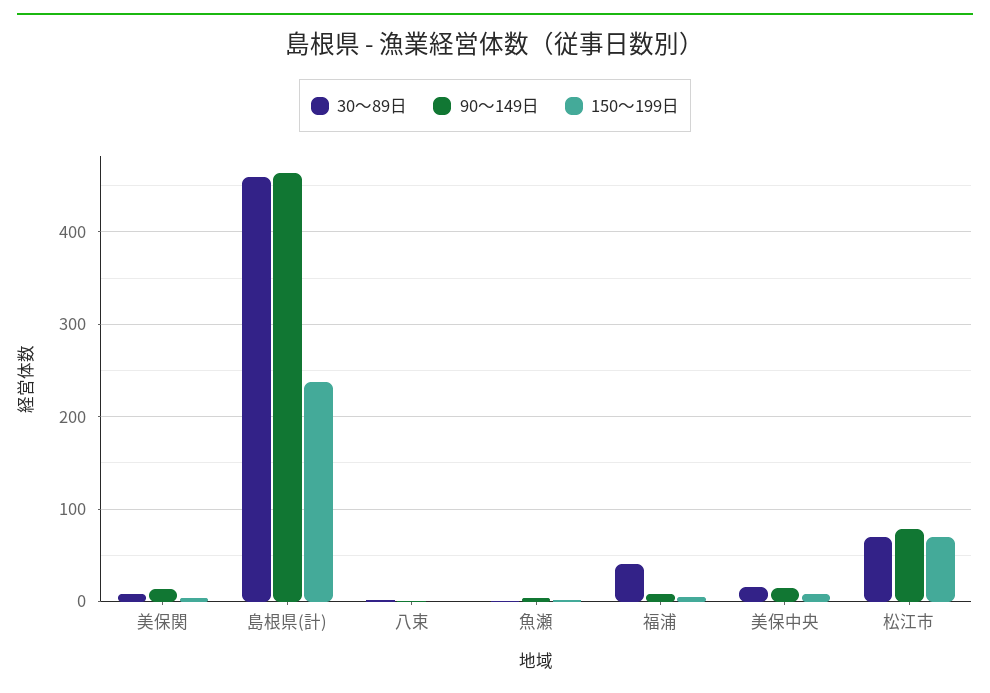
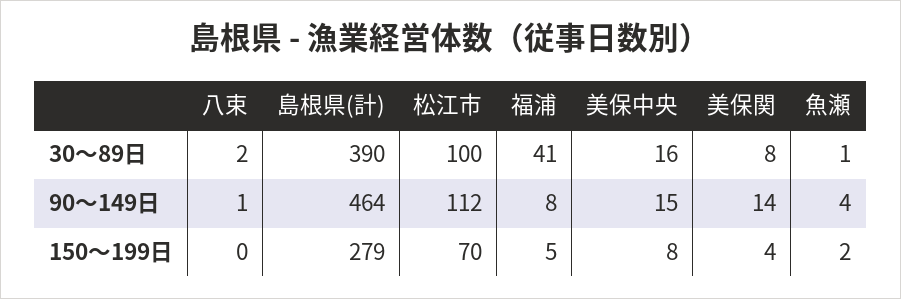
  {
    "30～89日": {
      "美保関": 8,
-     "島根県(計)": 460,
+     "島根県(計)": 390,
      "八束": 2,
      "魚瀬": 1,
      "福浦": 41,
      "美保中央": 16,
-     "松江市": 70
+     "松江市": 100
    },
    "90～149日": {
      "美保関": 14,
      "島根県(計)": 464,
      "八束": 1,
      "魚瀬": 4,
      "福浦": 8,
      "美保中央": 15,
-     "松江市": 80
+     "松江市": 112
    },
    "150～199日": {
      "美保関": 4,
-     "島根県(計)": 240,
+     "島根県(計)": 279,
      "八束": 0,
      "魚瀬": 2,
      "福浦": 5,
      "美保中央": 8,
      "松江市": 70
    }
  }

